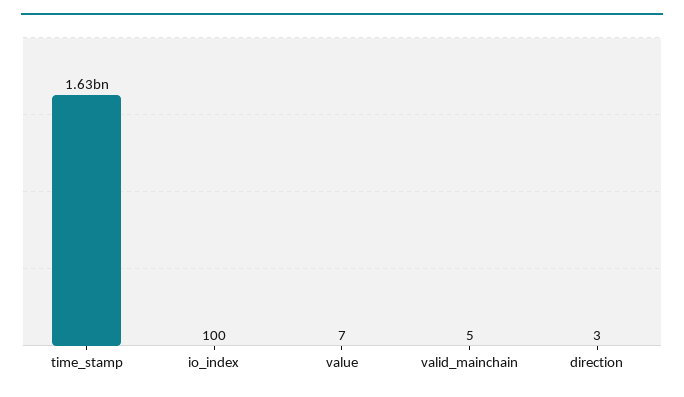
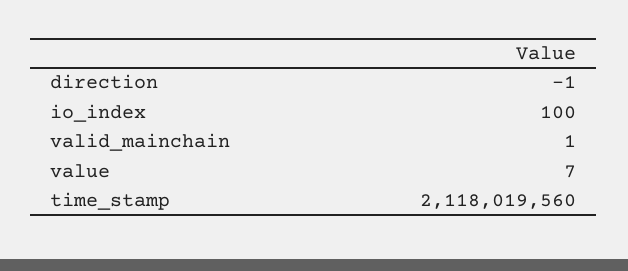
  {
-   "time_stamp": 1630000000,
+   "time_stamp": 2118019560,
    "io_index": 100,
    "value": 7,
-   "valid_mainchain": 5,
+   "valid_mainchain": 1,
-   "direction": 3
+   "direction": -1
  }

